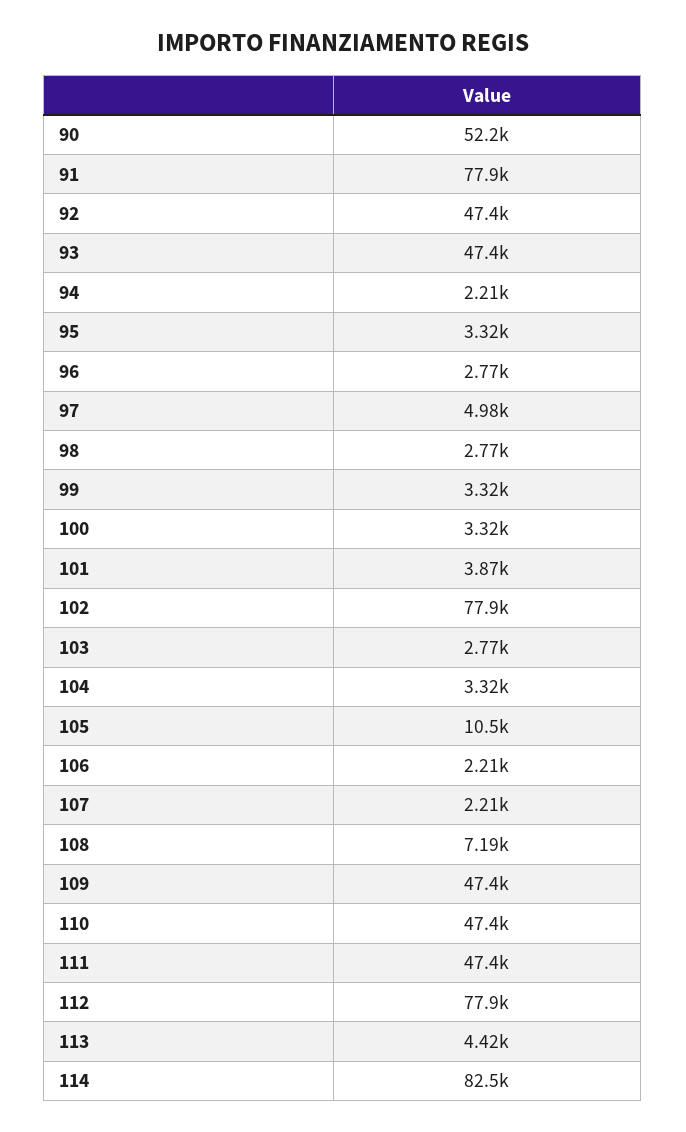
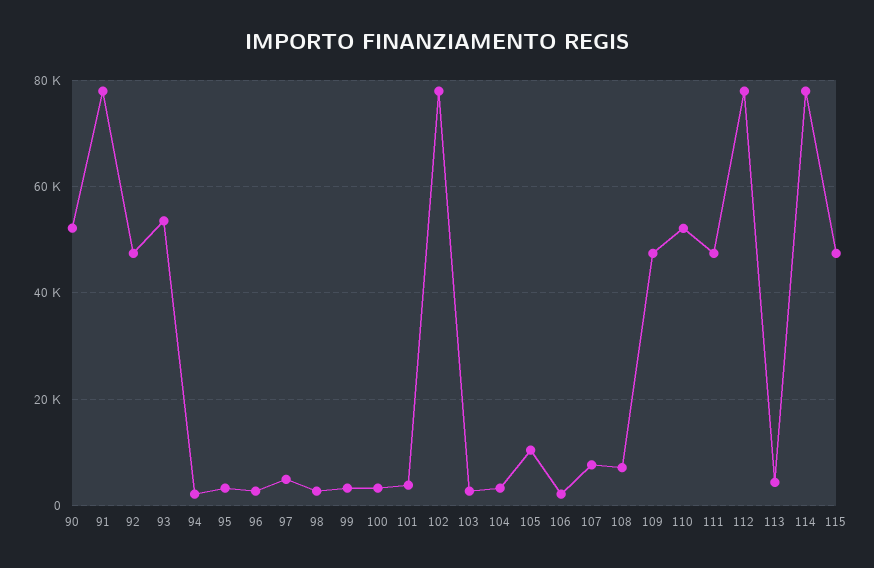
  {
    "90": 52200,
    "91": 77900,
    "92": 47400,
-   "93": 47400,
+   "93": 54000,
    "94": 2210,
    "95": 3320,
    "96": 2770,
    "97": 4980,
    "98": 2770,
    "99": 3320,
    "100": 3320,
    "101": 3870,
    "102": 77900,
    "103": 2770,
    "104": 3320,
    "105": 10500,
    "106": 2210,
-   "107": 2210,
+   "107": 8000,
    "108": 7190,
    "109": 47400,
-   "110": 47400,
+   "110": 52000,
    "111": 47400,
    "112": 77900,
    "113": 4420,
-   "114": 82500
+   "114": 78000,
+   "115": 48000
  }

